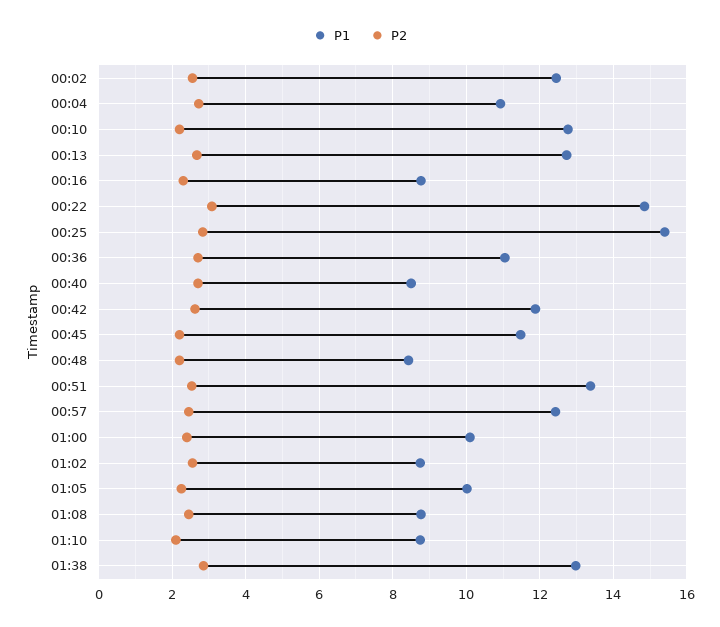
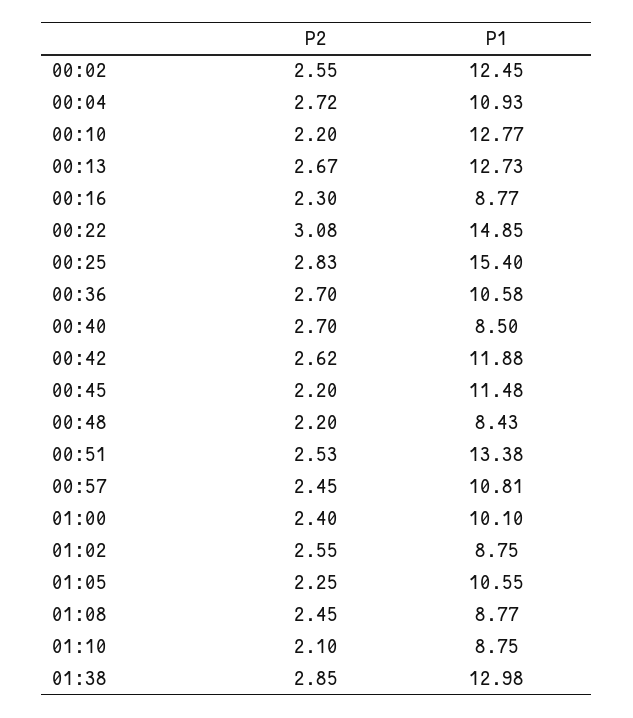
  {
    "P1": {
      "00:02": 12.45,
      "00:04": 10.93,
      "00:10": 12.77,
      "00:13": 12.73,
      "00:16": 8.77,
      "00:22": 14.85,
      "00:25": 15.4,
-     "00:36": 11,
+     "00:36": 10.58,
      "00:40": 8.5,
      "00:42": 11.88,
      "00:45": 11.48,
      "00:48": 8.43,
      "00:51": 13.38,
-     "00:57": 12.4,
+     "00:57": 10.81,
      "01:00": 10.1,
      "01:02": 8.75,
-     "01:05": 10,
+     "01:05": 10.55,
      "01:08": 8.77,
      "01:10": 8.75,
      "01:38": 12.98
    },
    "P2": {
      "00:02": 2.55,
      "00:04": 2.72,
      "00:10": 2.2,
      "00:13": 2.67,
      "00:16": 2.3,
      "00:22": 3.08,
      "00:25": 2.83,
      "00:36": 2.7,
      "00:40": 2.7,
      "00:42": 2.62,
      "00:45": 2.2,
      "00:48": 2.2,
      "00:51": 2.53,
      "00:57": 2.45,
      "01:00": 2.4,
      "01:02": 2.55,
      "01:05": 2.25,
      "01:08": 2.45,
      "01:10": 2.1,
      "01:38": 2.85
    }
  }

